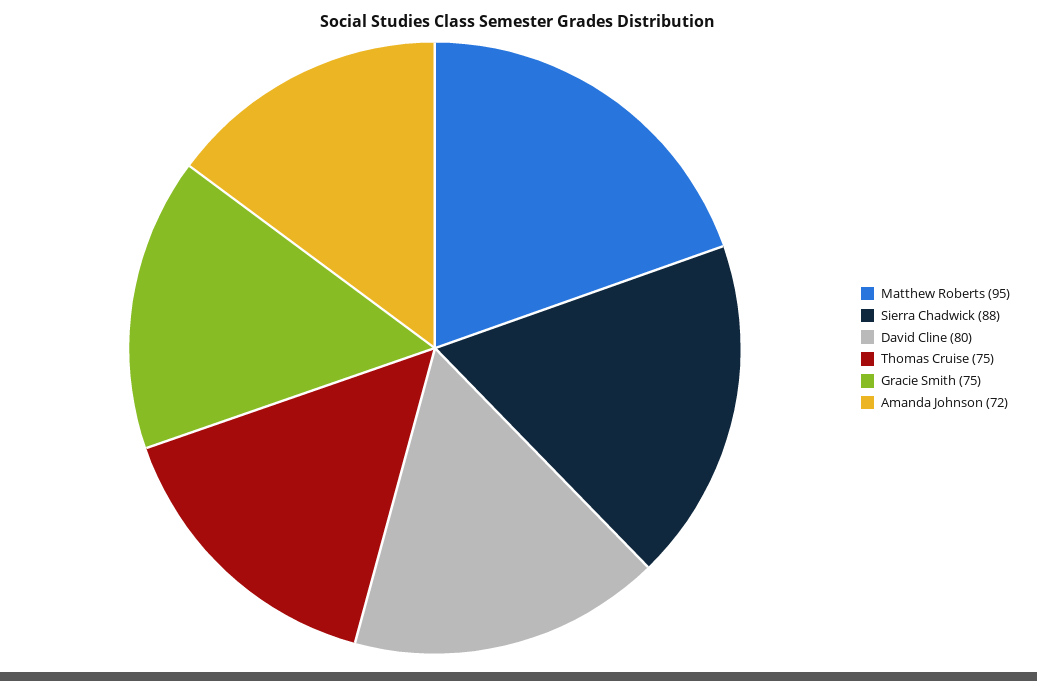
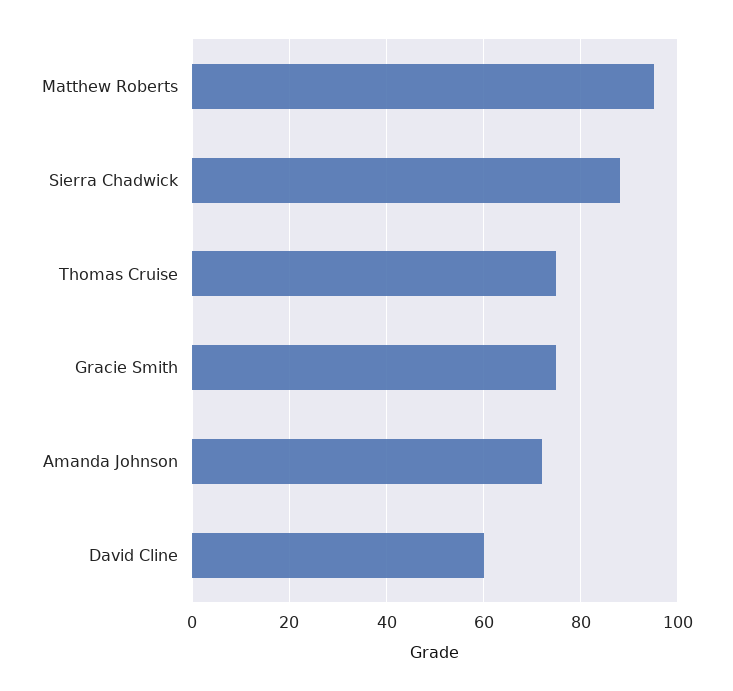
  {
    "Matthew Roberts": 95,
    "Sierra Chadwick": 88,
-   "David Cline": 80,
+   "David Cline": 60,
    "Thomas Cruise": 75,
    "Gracie Smith": 75,
    "Amanda Johnson": 72
  }

